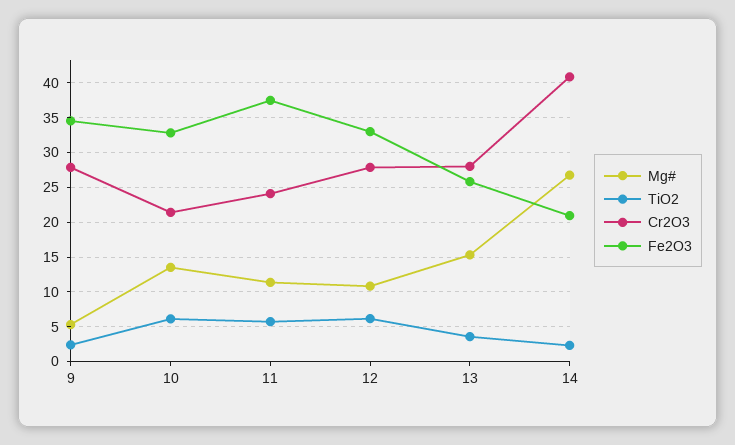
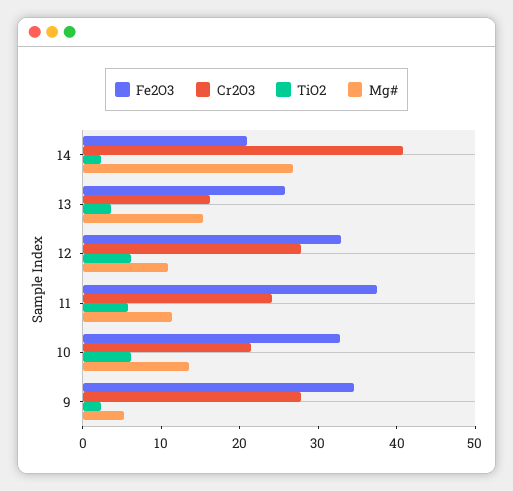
  {
    "Mg#": {
      "9": 5,
      "10": 14,
      "11": 11,
      "12": 11,
      "13": 15,
      "14": 27
    },
    "TiO2": {
      "9": 2,
      "10": 6,
      "11": 6,
      "12": 6,
      "13": 4,
      "14": 2
    },
    "Cr2O3": {
      "9": 28,
      "10": 21,
      "11": 24,
      "12": 28,
-     "13": 28,
+     "13": 16,
      "14": 41
    },
    "Fe2O3": {
      "9": 35,
      "10": 33,
      "11": 37,
      "12": 33,
      "13": 26,
      "14": 21
    }
  }

